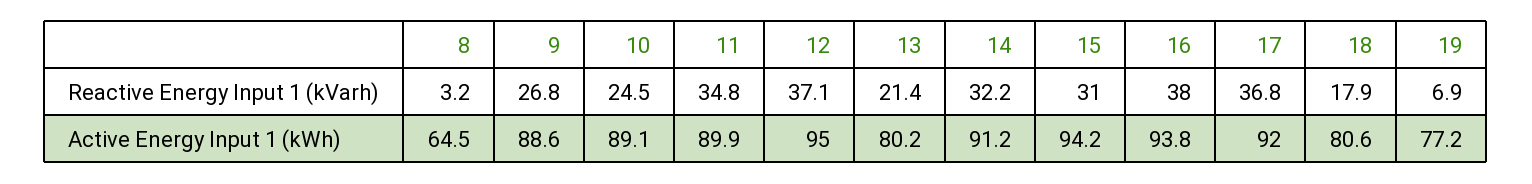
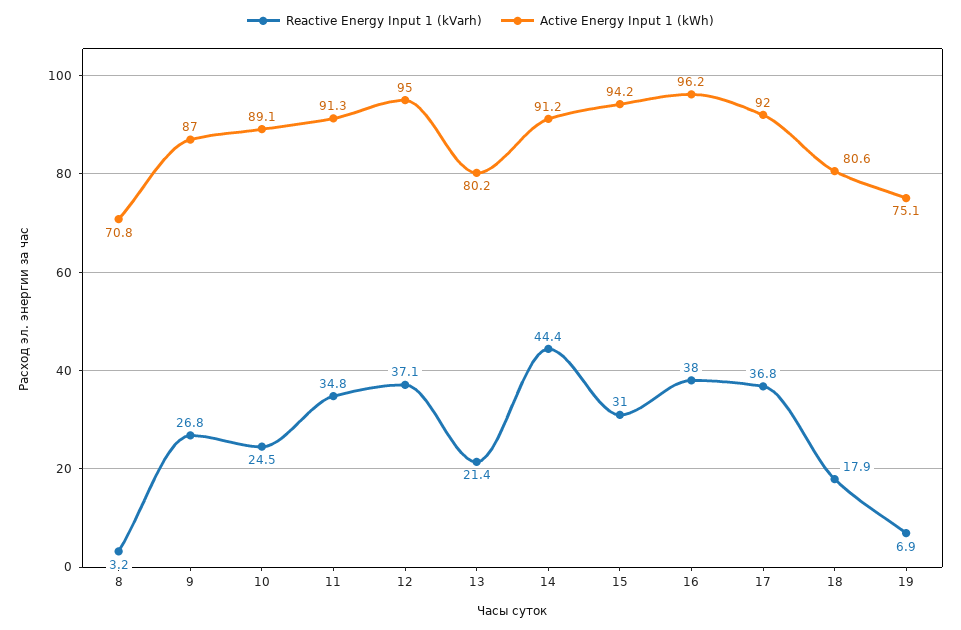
  {
    "Reactive Energy Input 1 (kVarh)": {
      "8": 3.2,
      "9": 26.8,
      "10": 24.5,
      "11": 34.8,
      "12": 37.1,
      "13": 21.4,
-     "14": 32.2,
+     "14": 44.4,
      "15": 31,
      "16": 38,
      "17": 36.8,
      "18": 17.9,
      "19": 6.9
    },
    "Active Energy Input 1 (kWh)": {
-     "8": 64.5,
+     "8": 70.8,
-     "9": 88.6,
+     "9": 87,
      "10": 89.1,
-     "11": 89.9,
+     "11": 91.3,
      "12": 95,
      "13": 80.2,
      "14": 91.2,
      "15": 94.2,
-     "16": 93.8,
+     "16": 96.2,
      "17": 92,
      "18": 80.6,
-     "19": 77.2
+     "19": 75.1
    }
  }

